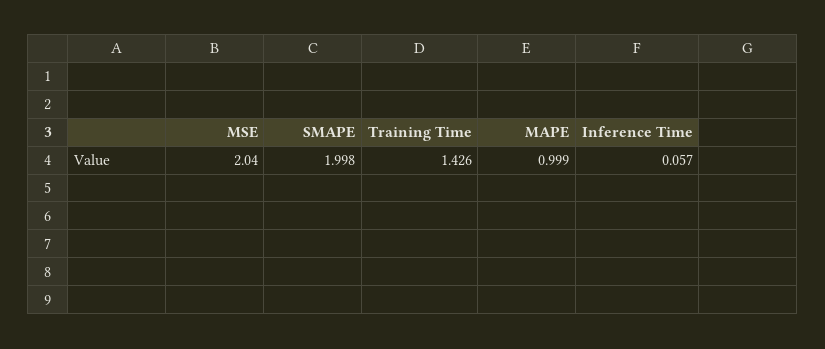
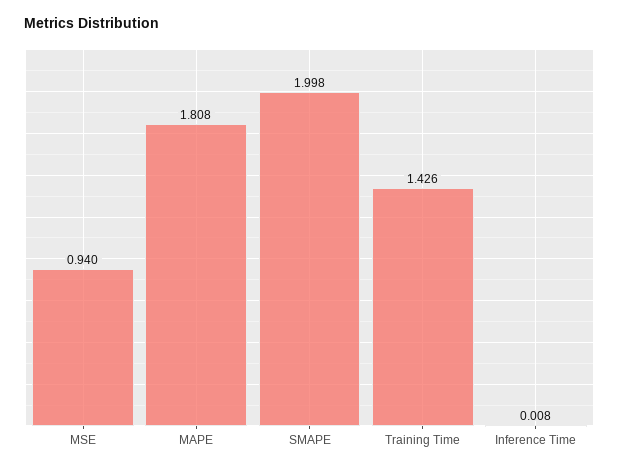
  {
-   "MSE": 2.04,
+   "MSE": 0.94,
    "SMAPE": 1.998,
    "Training Time": 1.426,
-   "MAPE": 0.999,
+   "MAPE": 1.808,
-   "Inference Time": 0.057
+   "Inference Time": 0.008
  }

